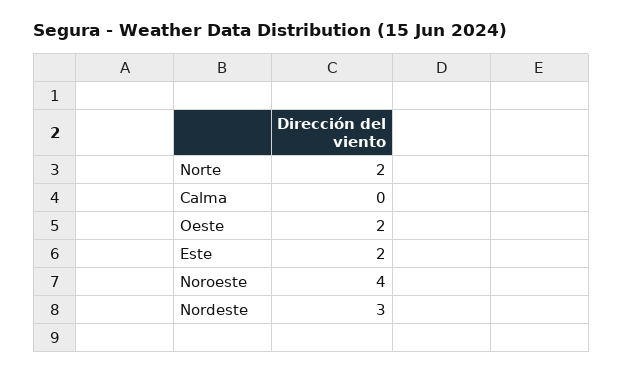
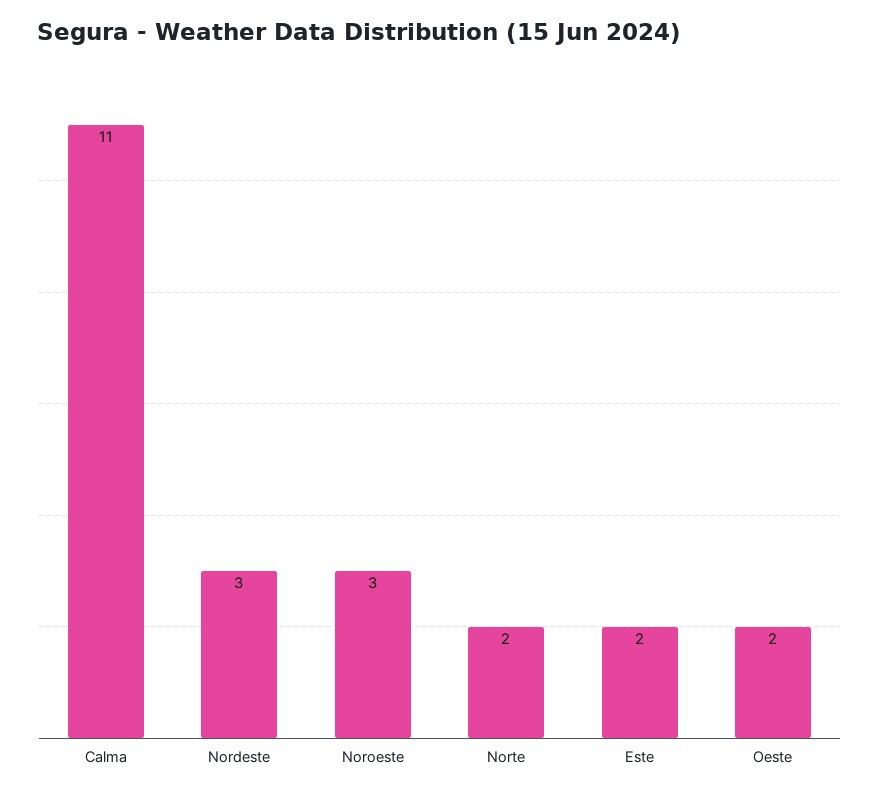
  {
    "Norte": 2,
-   "Calma": 0,
+   "Calma": 11,
    "Oeste": 2,
    "Este": 2,
-   "Noroeste": 4,
+   "Noroeste": 3,
    "Nordeste": 3
  }

